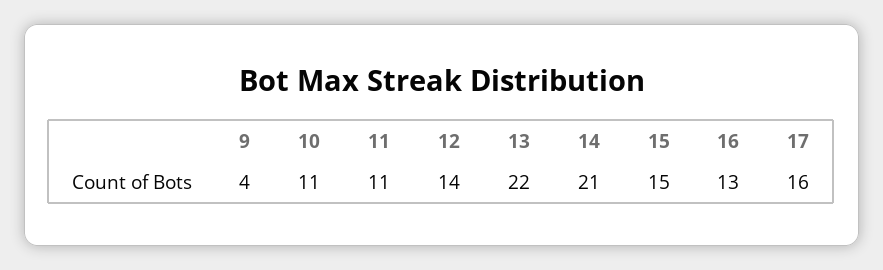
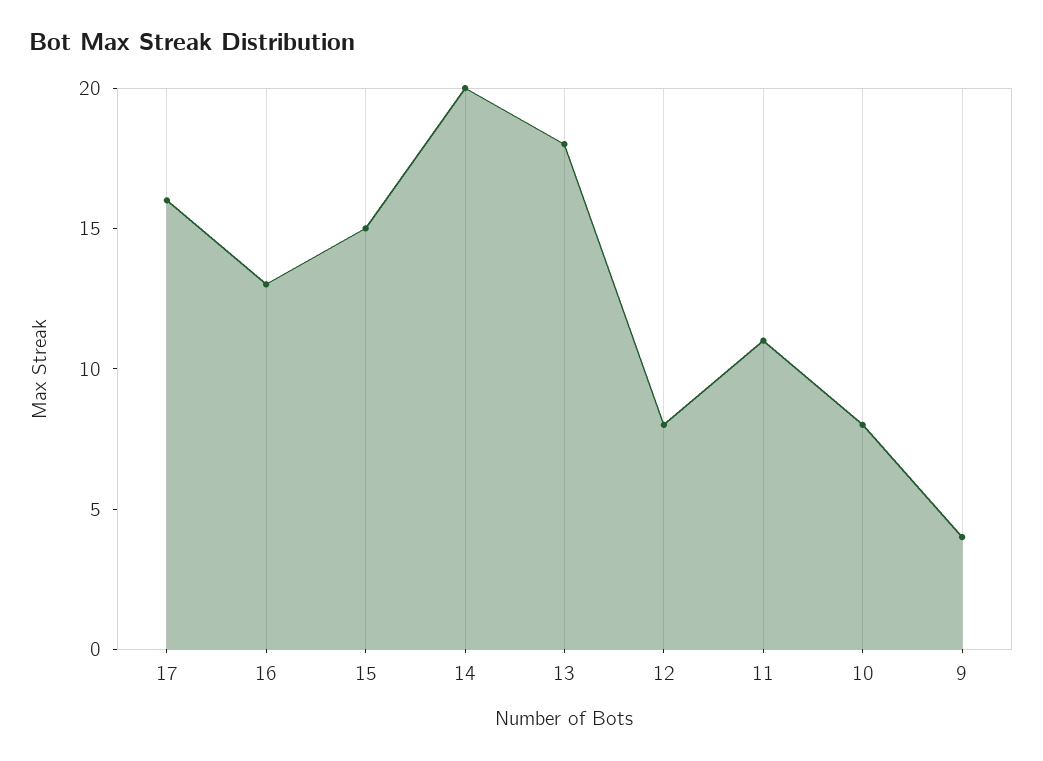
  {
    "9": 4,
-   "10": 11,
+   "10": 8,
    "11": 11,
-   "12": 14,
+   "12": 8,
-   "13": 22,
+   "13": 18,
-   "14": 21,
+   "14": 20,
    "15": 15,
    "16": 13,
    "17": 16
  }

